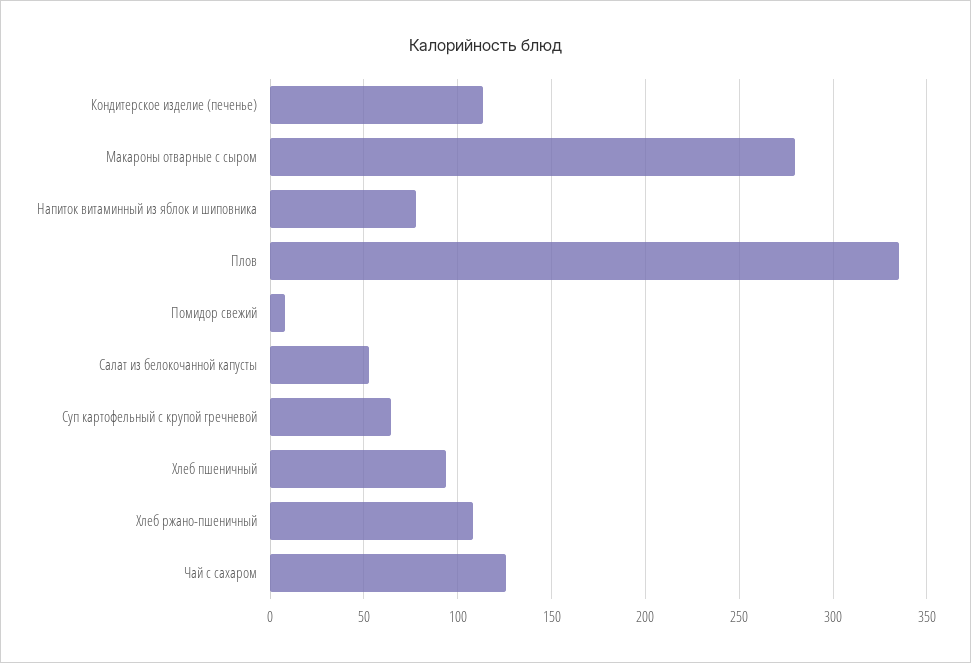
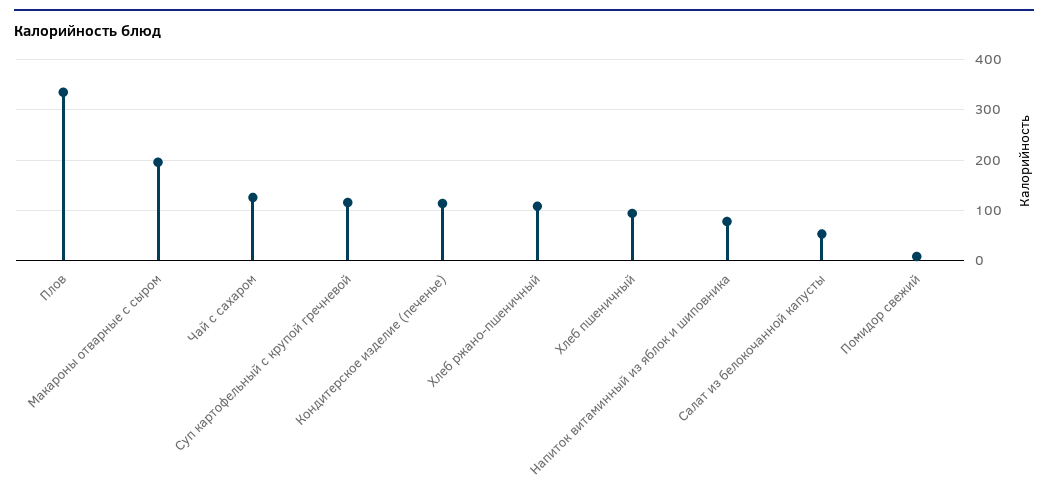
  {
    "Кондитерское изделие (печенье)": 115,
-   "Макароны отварные с сыром": 280,
+   "Макароны отварные с сыром": 200,
    "Напиток витаминный из яблок и шиповника": 80,
    "Плов": 335,
    "Помидор свежий": 10,
    "Салат из белокочанной капусты": 55,
-   "Суп картофельный с крупой гречневой": 65,
+   "Суп картофельный с крупой гречневой": 120,
    "Хлеб пшеничный": 95,
    "Хлеб ржано-пшеничный": 110,
    "Чай с сахаром": 125
  }

